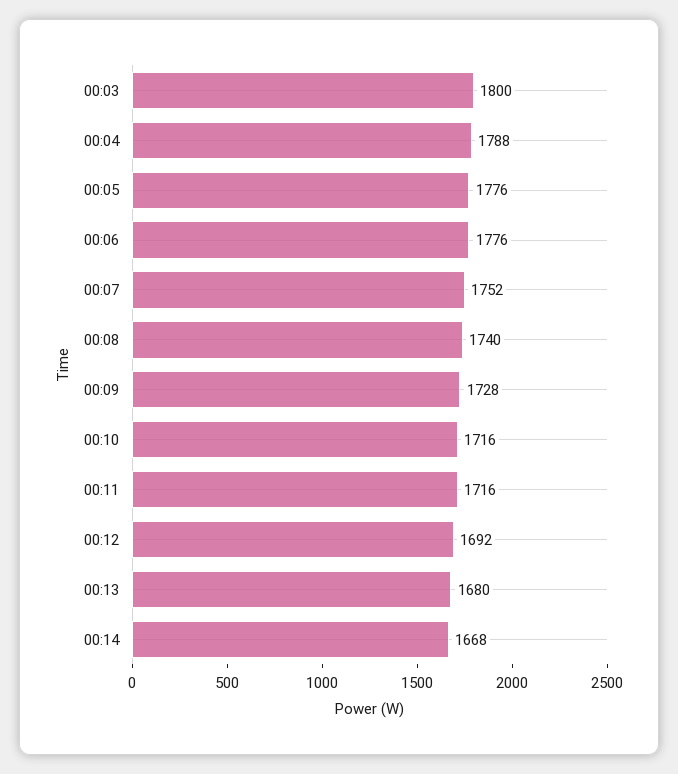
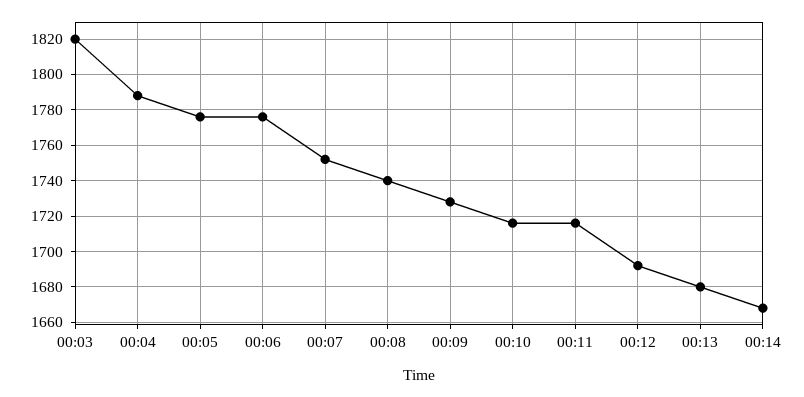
  {
-   "00:03": 1800,
+   "00:03": 1820,
    "00:04": 1788,
    "00:05": 1776,
    "00:06": 1776,
    "00:07": 1752,
    "00:08": 1740,
    "00:09": 1728,
    "00:10": 1716,
    "00:11": 1716,
    "00:12": 1692,
    "00:13": 1680,
    "00:14": 1668
  }

